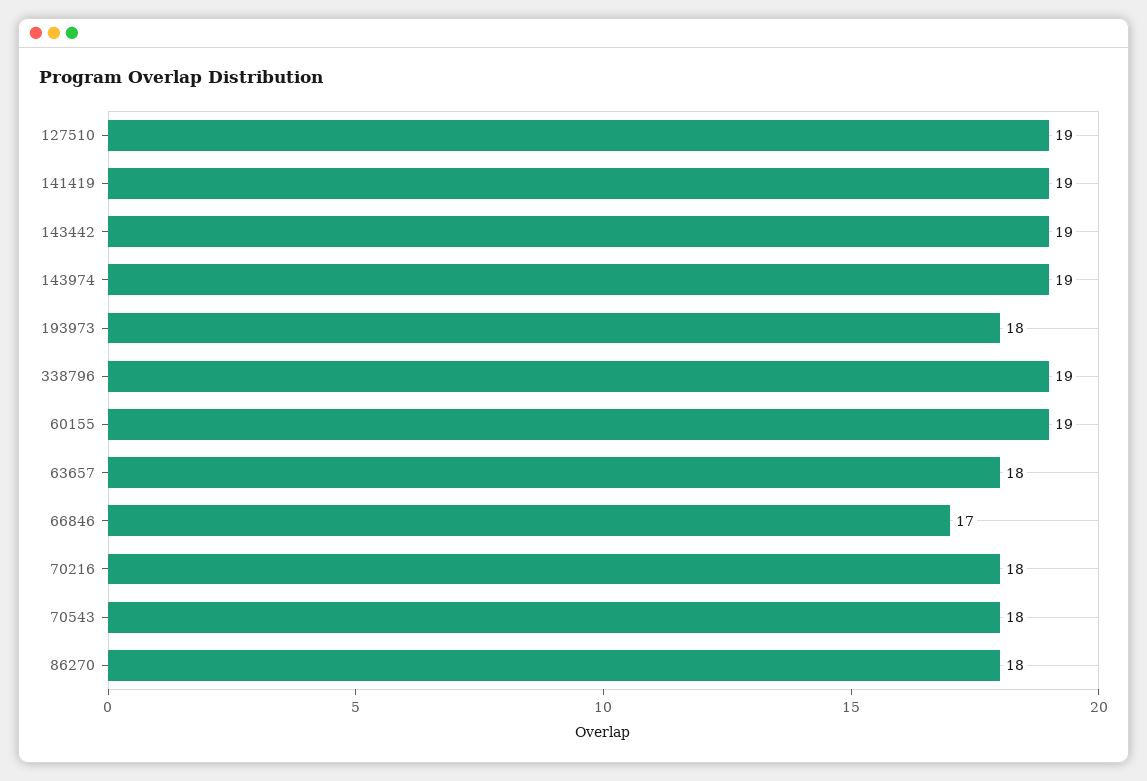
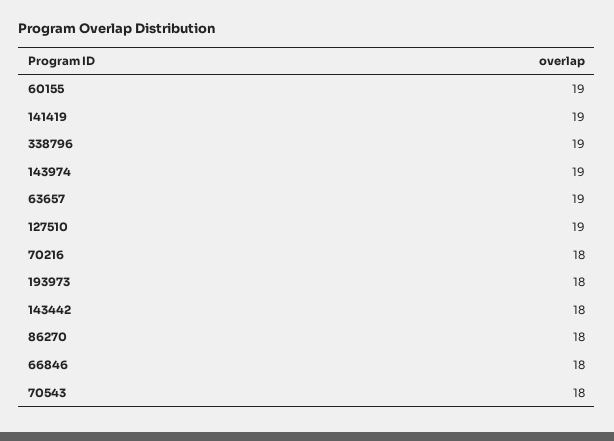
  {
    "127510": 19,
    "141419": 19,
-   "143442": 19,
+   "143442": 18,
    "143974": 19,
    "193973": 18,
    "338796": 19,
    "60155": 19,
-   "63657": 18,
+   "63657": 19,
-   "66846": 17,
+   "66846": 18,
    "70216": 18,
    "70543": 18,
    "86270": 18
  }

